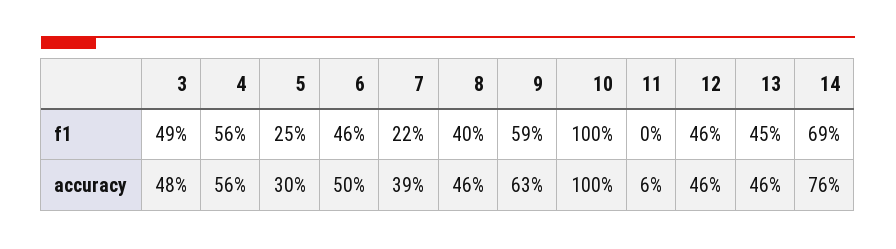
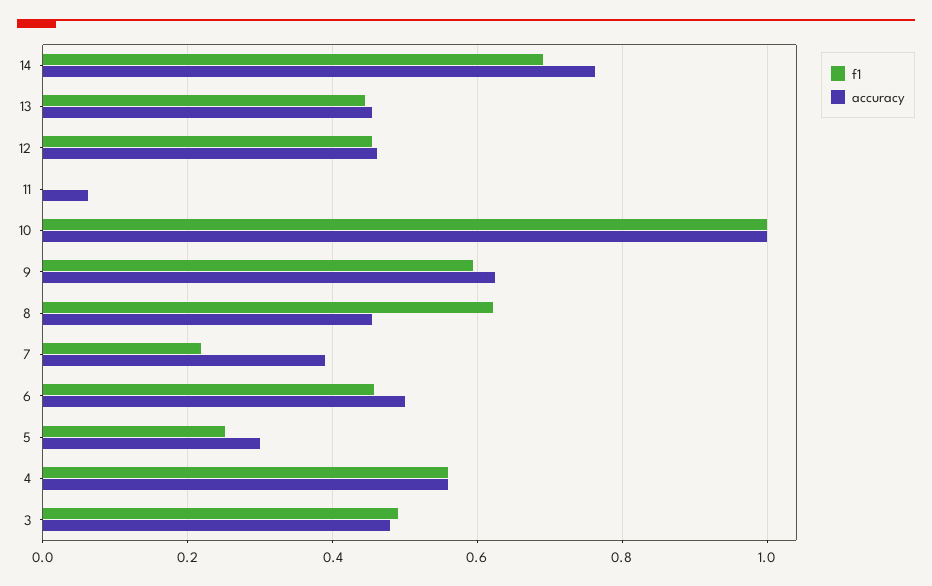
  {
    "f1": {
      "3": 0.49,
      "4": 0.56,
      "5": 0.25,
      "6": 0.46,
      "7": 0.22,
-     "8": 0.4,
+     "8": 0.62,
      "9": 0.59,
      "10": 1,
      "11": 0,
      "12": 0.46,
      "13": 0.45,
      "14": 0.69
    },
    "accuracy": {
      "3": 0.48,
      "4": 0.56,
      "5": 0.3,
      "6": 0.5,
      "7": 0.39,
      "8": 0.46,
      "9": 0.63,
      "10": 1,
      "11": 0.06,
      "12": 0.46,
      "13": 0.46,
      "14": 0.76
    }
  }

